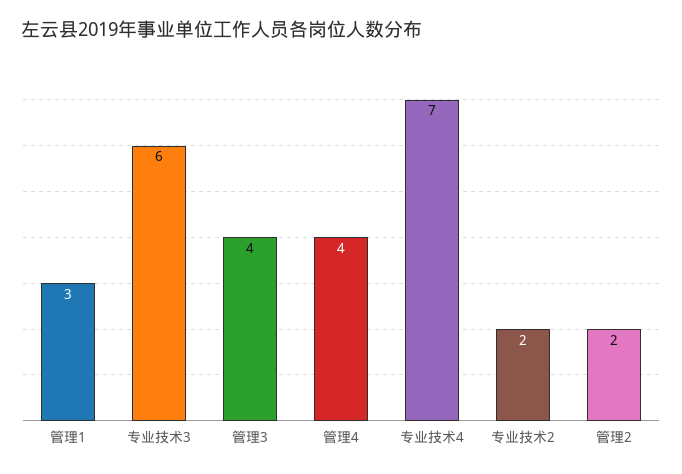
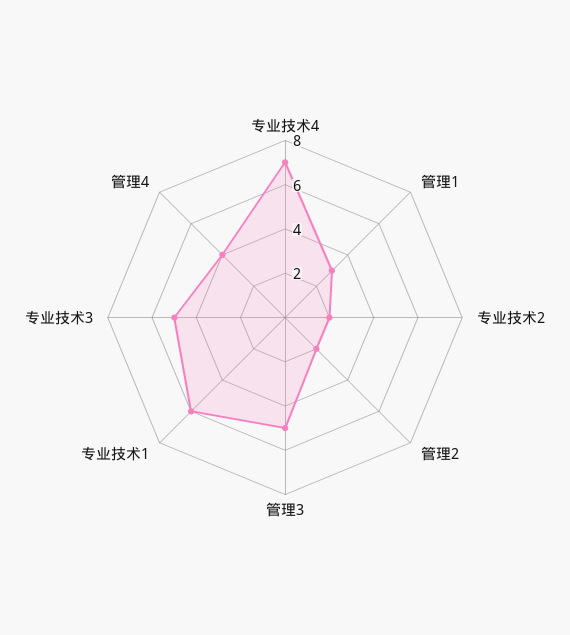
  {
    "管理1": 3,
-   "专业技术3": 6,
+   "专业技术3": 5,
-   "管理3": 4,
+   "管理3": 5,
    "管理4": 4,
    "专业技术4": 7,
    "专业技术2": 2,
-   "管理2": 2
+   "管理2": 2,
+   "专业技术1": 6
  }

